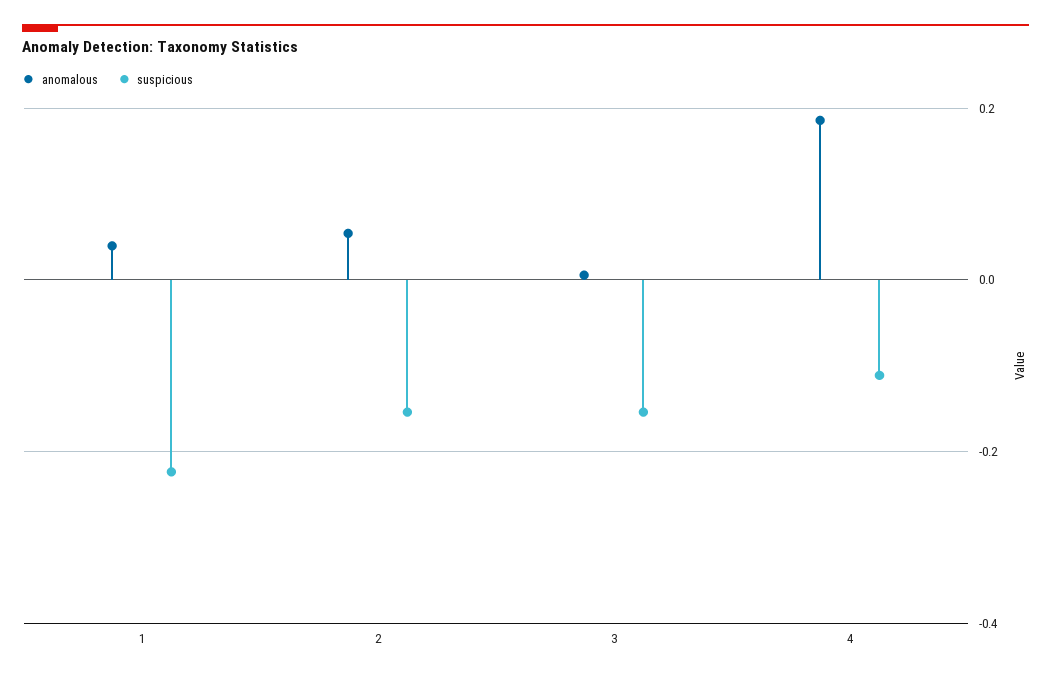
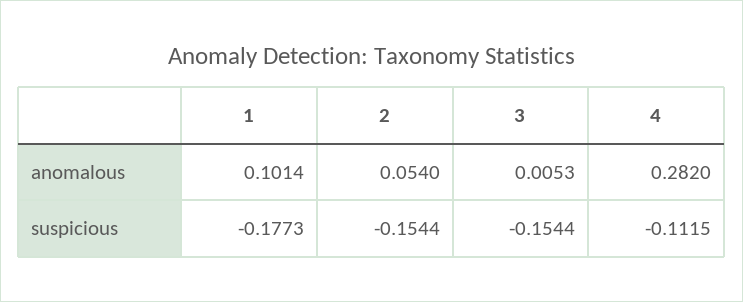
  {
    "anomalous": {
-     "1": 0.04,
+     "1": 0.1014,
      "2": 0.054,
      "3": 0.0053,
-     "4": 0.18
+     "4": 0.282
    },
    "suspicious": {
-     "1": -0.22,
+     "1": -0.1773,
      "2": -0.1544,
      "3": -0.1544,
      "4": -0.1115
    }
  }

